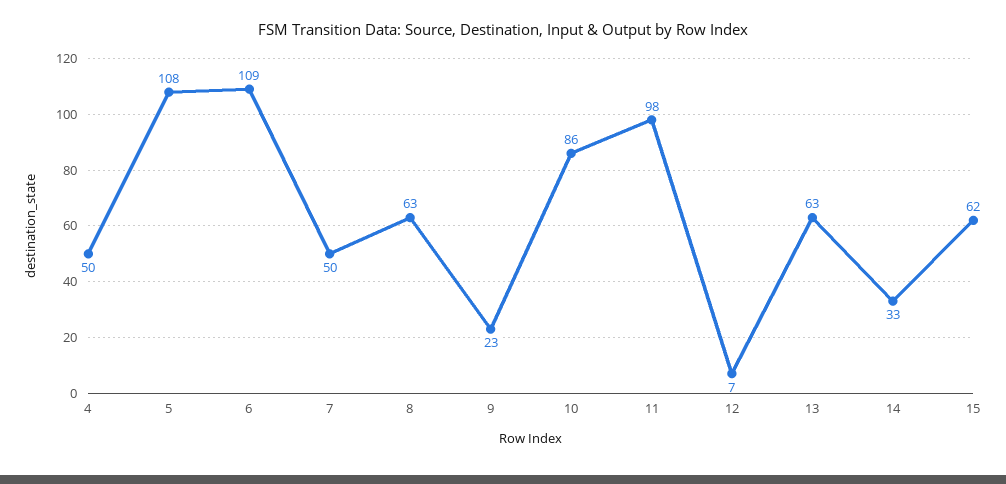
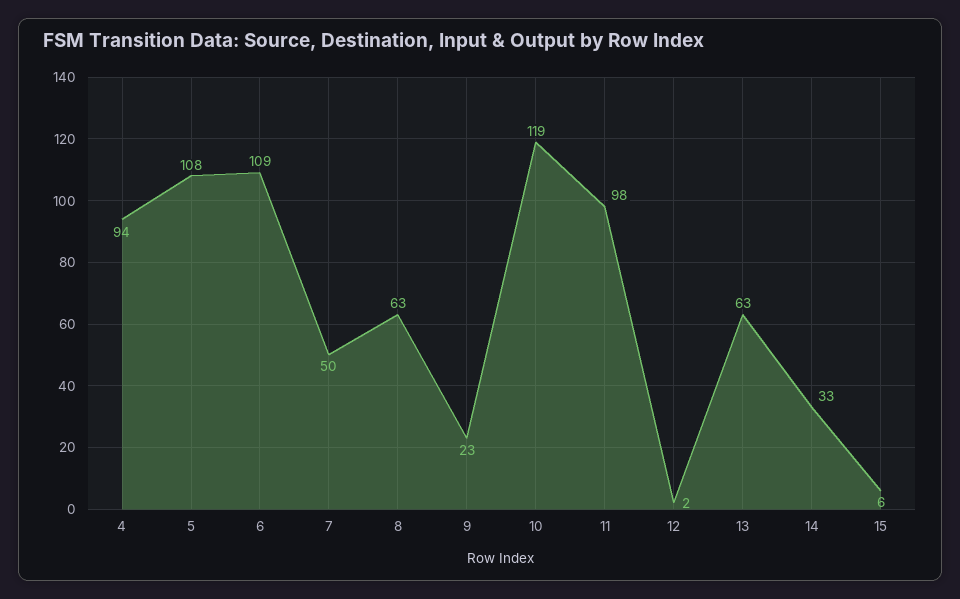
  {
-   "4": 50,
+   "4": 94,
    "5": 108,
    "6": 109,
    "7": 50,
    "8": 63,
    "9": 23,
-   "10": 86,
+   "10": 119,
    "11": 98,
-   "12": 7,
+   "12": 2,
    "13": 63,
    "14": 33,
-   "15": 62
+   "15": 6
  }

